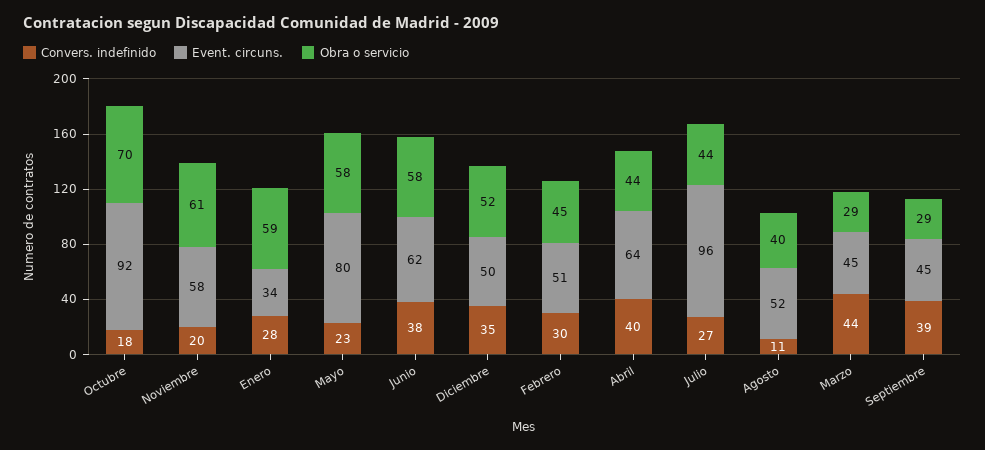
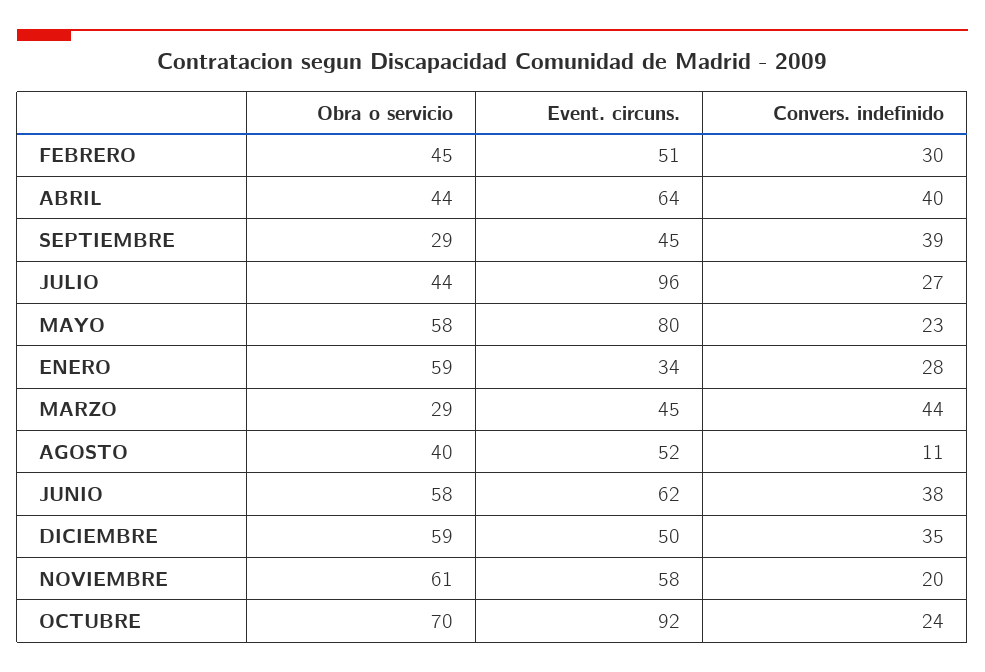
  {
    "Convers. indefinido": {
-     "Octubre": 18,
+     "Octubre": 24,
      "Noviembre": 20,
      "Enero": 28,
      "Mayo": 23,
      "Junio": 38,
      "Diciembre": 35,
      "Febrero": 30,
      "Abril": 40,
      "Julio": 27,
      "Agosto": 11,
      "Marzo": 44,
      "Septiembre": 39
    },
    "Event. circuns.": {
      "Octubre": 92,
      "Noviembre": 58,
      "Enero": 34,
      "Mayo": 80,
      "Junio": 62,
      "Diciembre": 50,
      "Febrero": 51,
      "Abril": 64,
      "Julio": 96,
      "Agosto": 52,
      "Marzo": 45,
      "Septiembre": 45
    },
    "Obra o servicio": {
      "Octubre": 70,
      "Noviembre": 61,
      "Enero": 59,
      "Mayo": 58,
      "Junio": 58,
-     "Diciembre": 52,
+     "Diciembre": 59,
      "Febrero": 45,
      "Abril": 44,
      "Julio": 44,
      "Agosto": 40,
      "Marzo": 29,
      "Septiembre": 29
    }
  }

